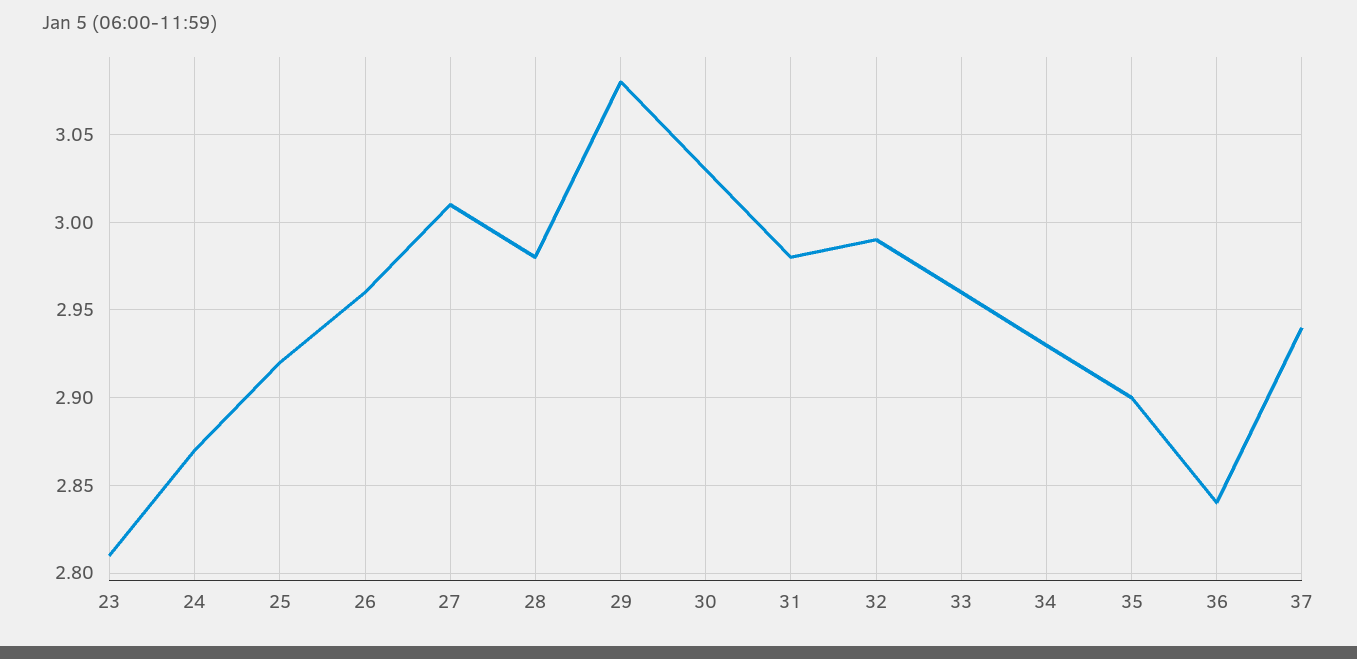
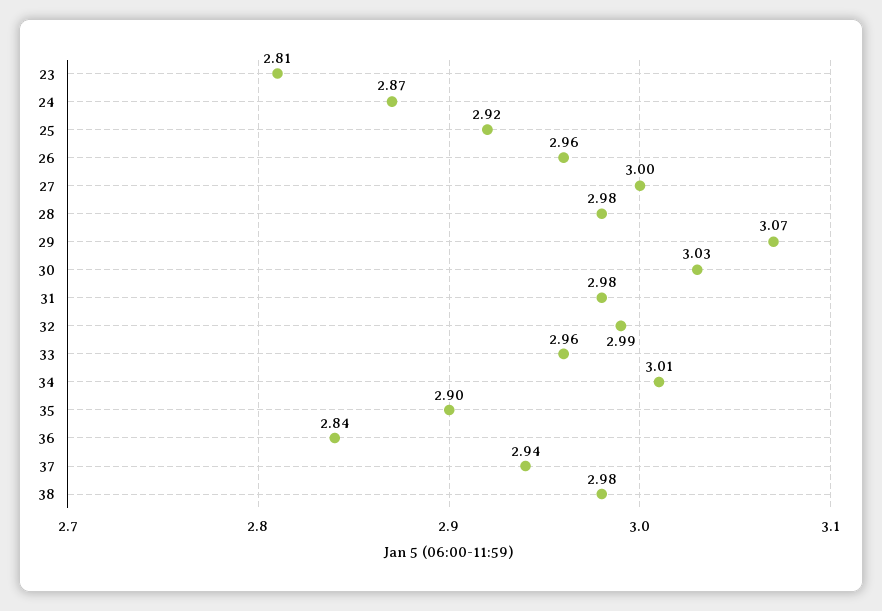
  {
    "23": 2.81,
    "24": 2.87,
    "25": 2.92,
    "26": 2.96,
-   "27": 3.01,
+   "27": 3,
    "28": 2.98,
-   "29": 3.08,
+   "29": 3.07,
    "30": 3.03,
    "31": 2.98,
    "32": 2.99,
    "33": 2.96,
-   "34": 2.93,
+   "34": 3.01,
    "35": 2.9,
    "36": 2.84,
-   "37": 2.94
+   "37": 2.94,
+   "38": 2.98
  }

